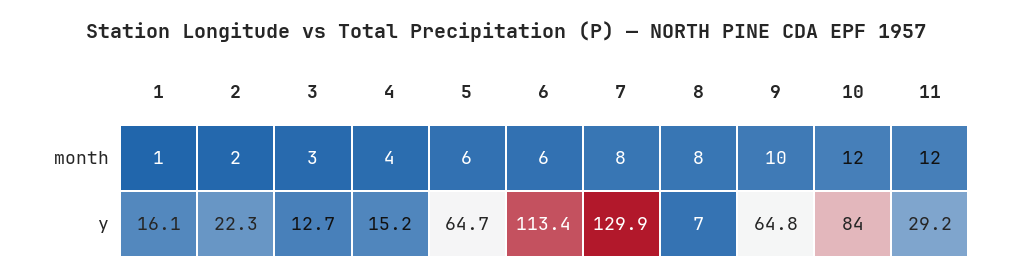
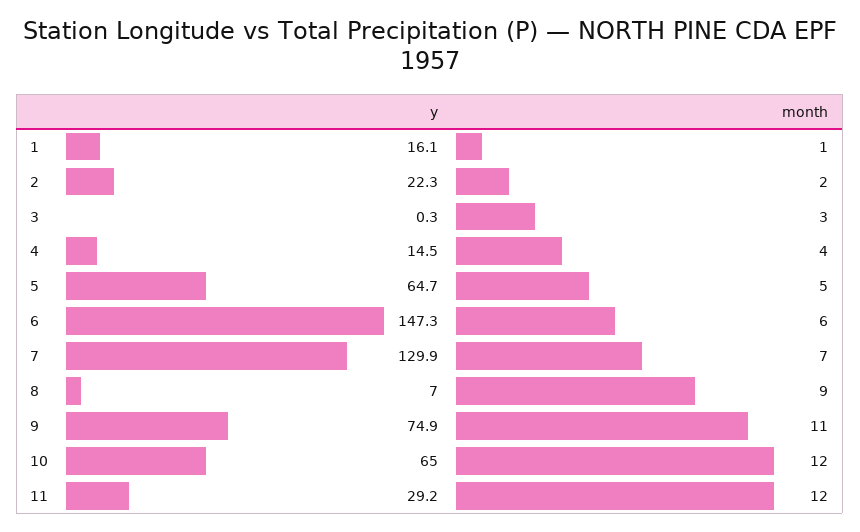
  {
    "1": {
      "month": 1,
      "y": 16.1
    },
    "2": {
      "month": 2,
      "y": 22.3
    },
    "3": {
      "month": 3,
-     "y": 12.7
+     "y": 0.3
    },
    "4": {
      "month": 4,
-     "y": 15.2
+     "y": 14.5
    },
    "5": {
-     "month": 6,
+     "month": 5,
      "y": 64.7
    },
    "6": {
      "month": 6,
-     "y": 113.4
+     "y": 147.3
    },
    "7": {
-     "month": 8,
+     "month": 7,
      "y": 129.9
    },
    "8": {
-     "month": 8,
+     "month": 9,
      "y": 7
    },
    "9": {
-     "month": 10,
+     "month": 11,
-     "y": 64.8
+     "y": 74.9
    },
    "10": {
      "month": 12,
-     "y": 84
+     "y": 65
    },
    "11": {
      "month": 12,
      "y": 29.2
    }
  }

